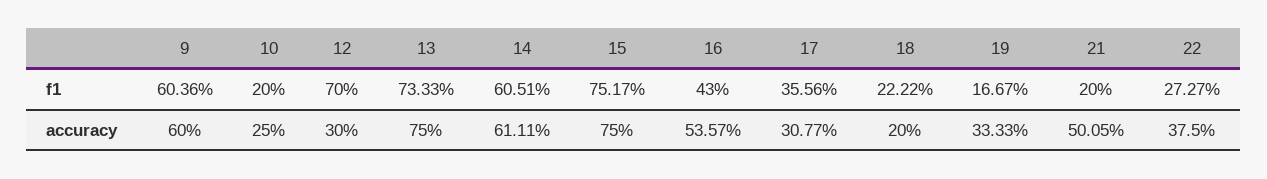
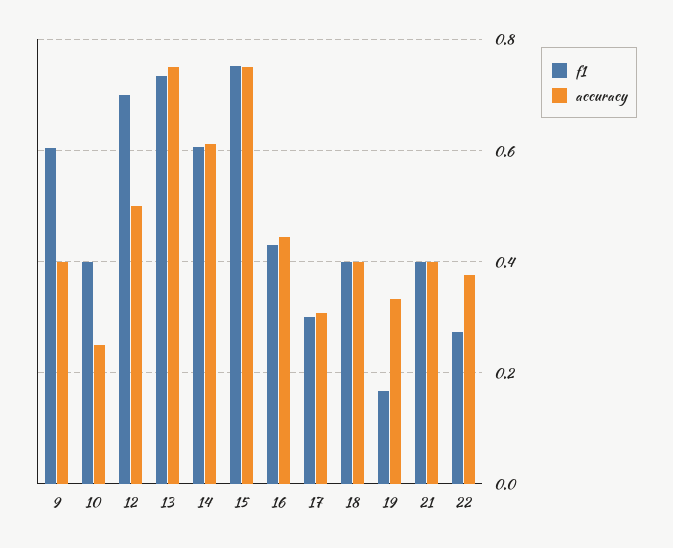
  {
    "f1": {
      "9": 0.6036,
-     "10": 0.2,
+     "10": 0.4,
      "12": 0.7,
      "13": 0.7333,
      "14": 0.6051,
      "15": 0.7517,
      "16": 0.43,
-     "17": 0.3556,
+     "17": 0.3,
-     "18": 0.2222,
+     "18": 0.4,
      "19": 0.1667,
-     "21": 0.2,
+     "21": 0.4,
      "22": 0.2727
    },
    "accuracy": {
-     "9": 0.6,
+     "9": 0.4,
      "10": 0.25,
-     "12": 0.3,
+     "12": 0.5,
      "13": 0.75,
      "14": 0.6111,
      "15": 0.75,
-     "16": 0.5357,
+     "16": 0.44,
      "17": 0.3077,
-     "18": 0.2,
+     "18": 0.4,
      "19": 0.3333,
-     "21": 0.5005,
+     "21": 0.4,
      "22": 0.375
    }
  }

